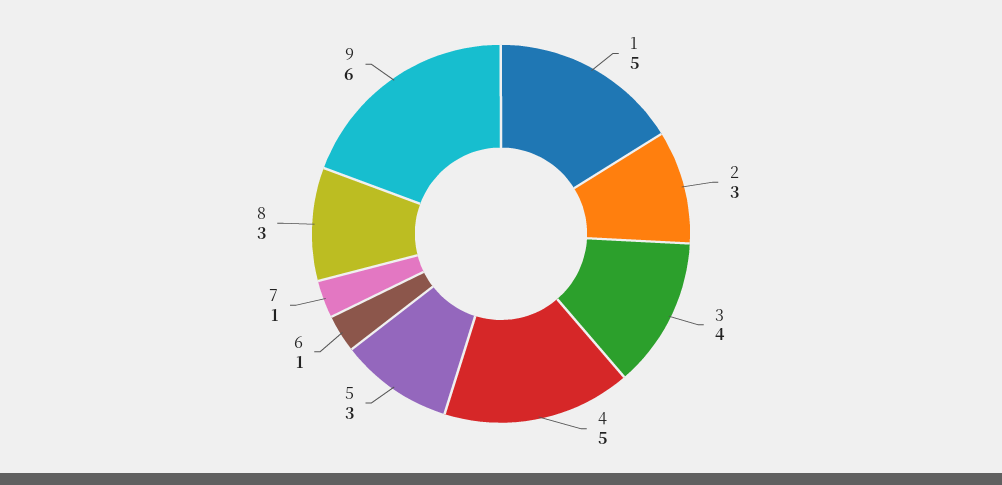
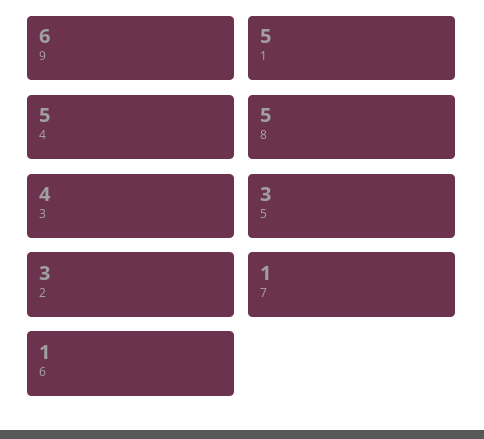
  {
    "1": 5,
    "2": 3,
    "3": 4,
    "4": 5,
    "5": 3,
    "6": 1,
    "7": 1,
-   "8": 3,
+   "8": 5,
    "9": 6
  }

